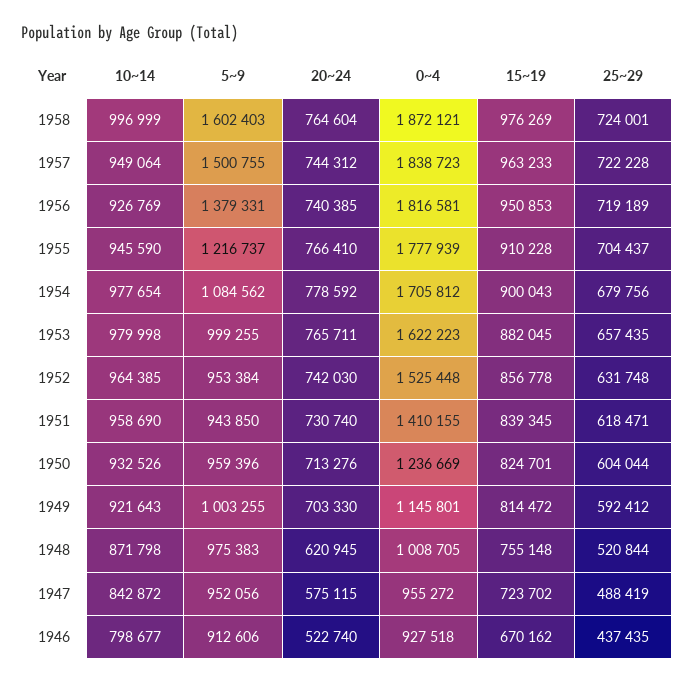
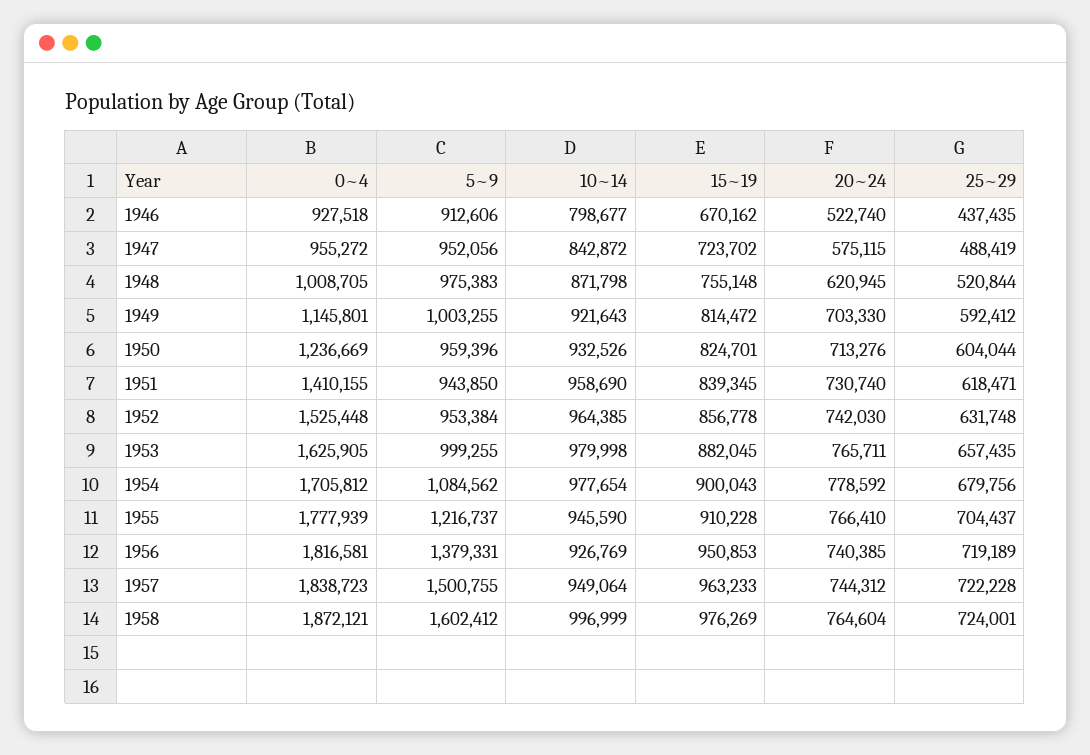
  {
    "10~14": {
      "1958": 996999,
      "1957": 949064,
      "1956": 926769,
      "1955": 945590,
      "1954": 977654,
      "1953": 979998,
      "1952": 964385,
      "1951": 958690,
      "1950": 932526,
      "1949": 921643,
      "1948": 871798,
      "1947": 842872,
      "1946": 798677
    },
    "5~9": {
-     "1958": 1602403,
+     "1958": 1602412,
      "1957": 1500755,
      "1956": 1379331,
      "1955": 1216737,
      "1954": 1084562,
      "1953": 999255,
      "1952": 953384,
      "1951": 943850,
      "1950": 959396,
      "1949": 1003255,
      "1948": 975383,
      "1947": 952056,
      "1946": 912606
    },
    "20~24": {
      "1958": 764604,
      "1957": 744312,
      "1956": 740385,
      "1955": 766410,
      "1954": 778592,
      "1953": 765711,
      "1952": 742030,
      "1951": 730740,
      "1950": 713276,
      "1949": 703330,
      "1948": 620945,
      "1947": 575115,
      "1946": 522740
    },
    "0~4": {
      "1958": 1872121,
      "1957": 1838723,
      "1956": 1816581,
      "1955": 1777939,
      "1954": 1705812,
-     "1953": 1622223,
+     "1953": 1625905,
      "1952": 1525448,
      "1951": 1410155,
      "1950": 1236669,
      "1949": 1145801,
      "1948": 1008705,
      "1947": 955272,
      "1946": 927518
    },
    "15~19": {
      "1958": 976269,
      "1957": 963233,
      "1956": 950853,
      "1955": 910228,
      "1954": 900043,
      "1953": 882045,
      "1952": 856778,
      "1951": 839345,
      "1950": 824701,
      "1949": 814472,
      "1948": 755148,
      "1947": 723702,
      "1946": 670162
    },
    "25~29": {
      "1958": 724001,
      "1957": 722228,
      "1956": 719189,
      "1955": 704437,
      "1954": 679756,
      "1953": 657435,
      "1952": 631748,
      "1951": 618471,
      "1950": 604044,
      "1949": 592412,
      "1948": 520844,
      "1947": 488419,
      "1946": 437435
    }
  }

